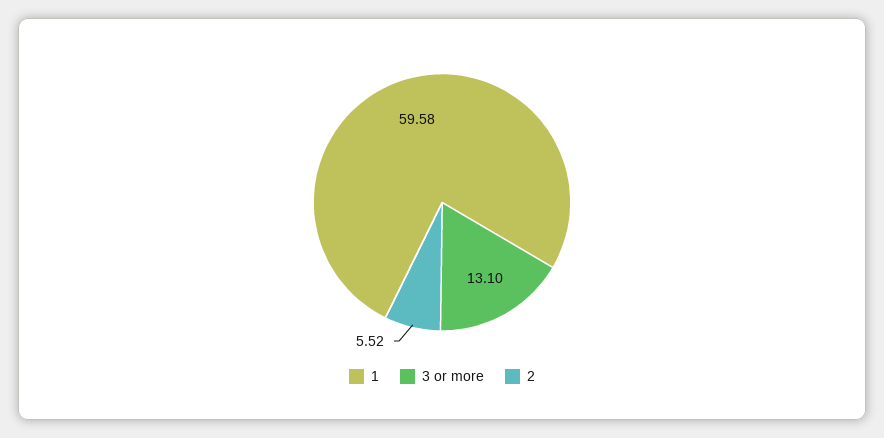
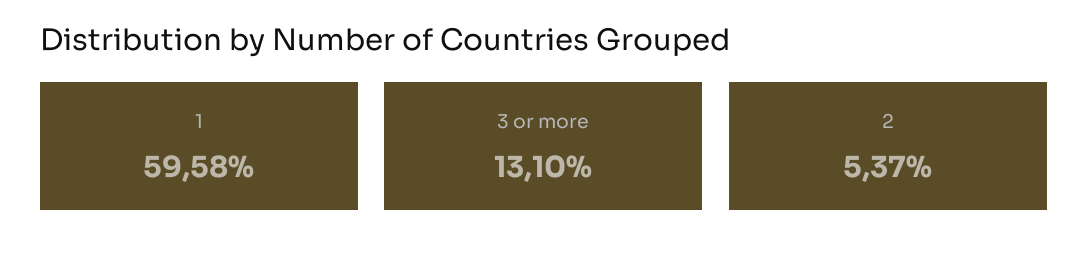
  {
    "1": 59.58,
    "3 or more": 13.1,
-   "2": 5.52
+   "2": 5.37
  }

